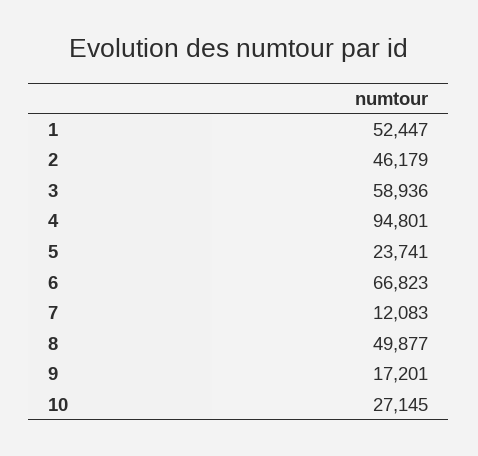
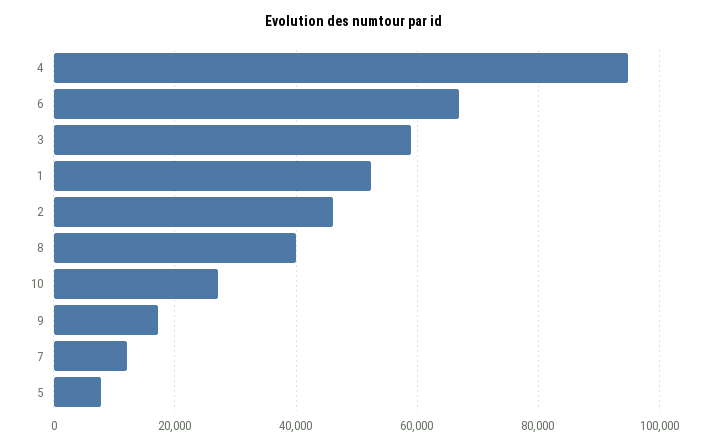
  {
    "1": 52447,
    "2": 46179,
    "3": 58936,
    "4": 94801,
-   "5": 23741,
+   "5": 8000,
    "6": 66823,
    "7": 12083,
-   "8": 49877,
+   "8": 40000,
    "9": 17201,
    "10": 27145
  }

